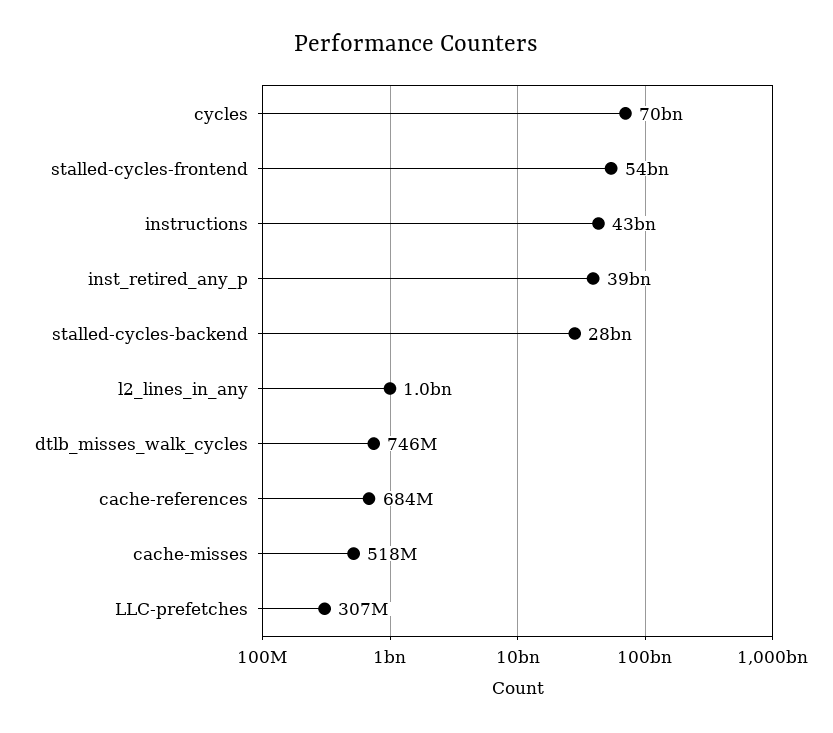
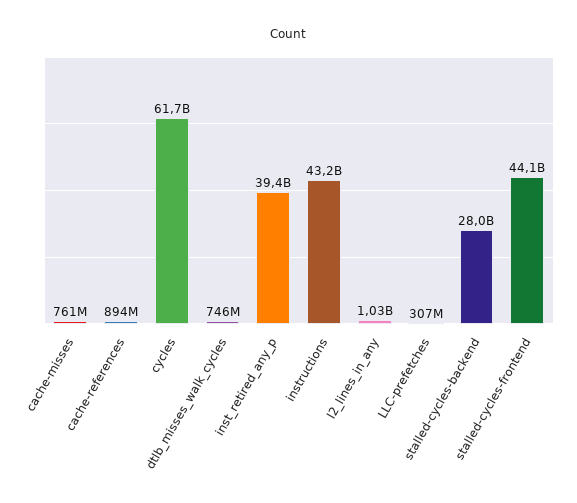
  {
-   "cycles": 70000000000,
+   "cycles": 61700000000,
-   "stalled-cycles-frontend": 54000000000,
+   "stalled-cycles-frontend": 44100000000,
    "instructions": 43200000000,
    "inst_retired_any_p": 39400000000,
    "stalled-cycles-backend": 28000000000,
    "l2_lines_in_any": 1030000000,
    "dtlb_misses_walk_cycles": 746000000,
-   "cache-references": 684000000,
+   "cache-references": 894000000,
-   "cache-misses": 518000000,
+   "cache-misses": 761000000,
    "LLC-prefetches": 307000000
  }

